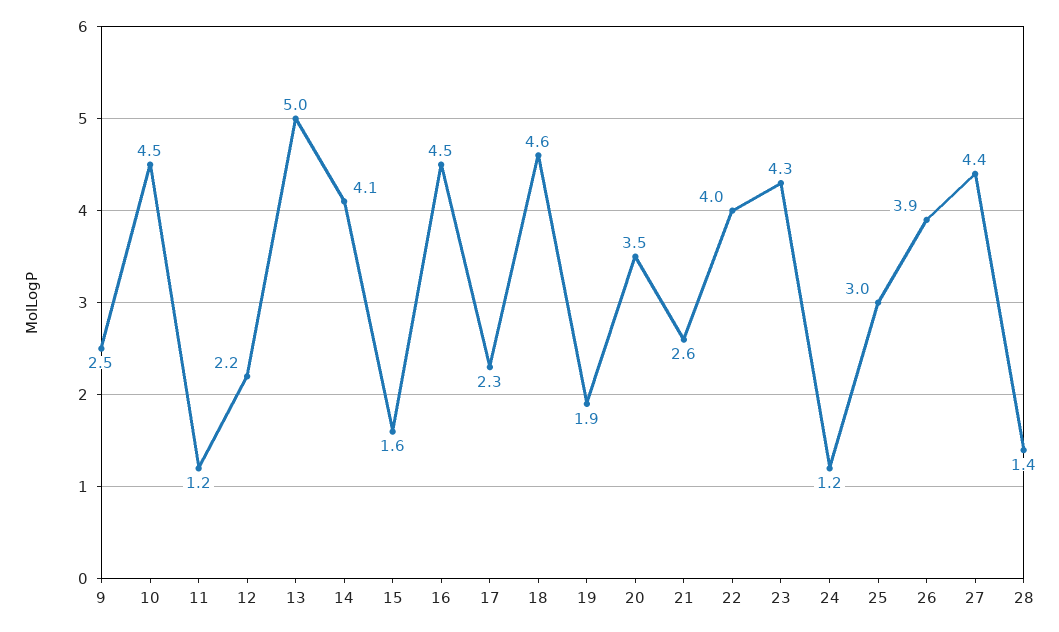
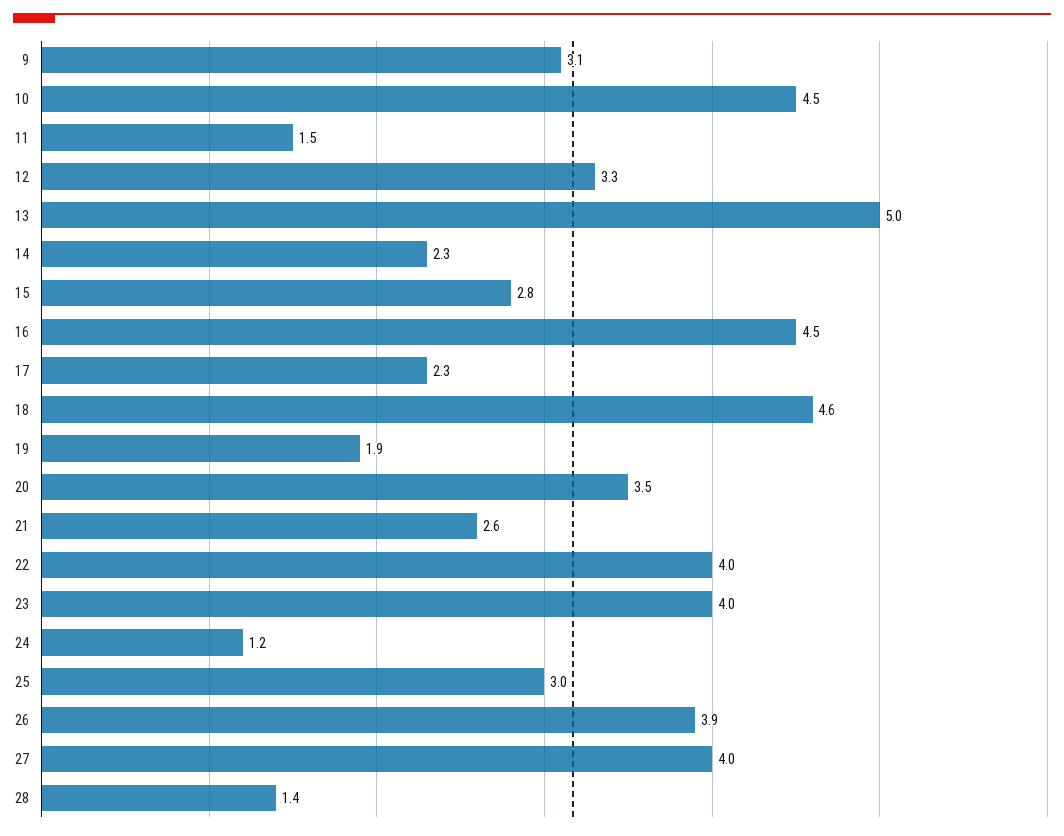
  {
-   "9": 2.5,
+   "9": 3.1,
    "10": 4.5,
-   "11": 1.2,
+   "11": 1.5,
-   "12": 2.2,
+   "12": 3.3,
    "13": 5,
-   "14": 4.1,
+   "14": 2.3,
-   "15": 1.6,
+   "15": 2.8,
    "16": 4.5,
    "17": 2.3,
    "18": 4.6,
    "19": 1.9,
    "20": 3.5,
    "21": 2.6,
    "22": 4,
-   "23": 4.3,
+   "23": 4,
    "24": 1.2,
    "25": 3,
    "26": 3.9,
-   "27": 4.4,
+   "27": 4,
    "28": 1.4
  }

